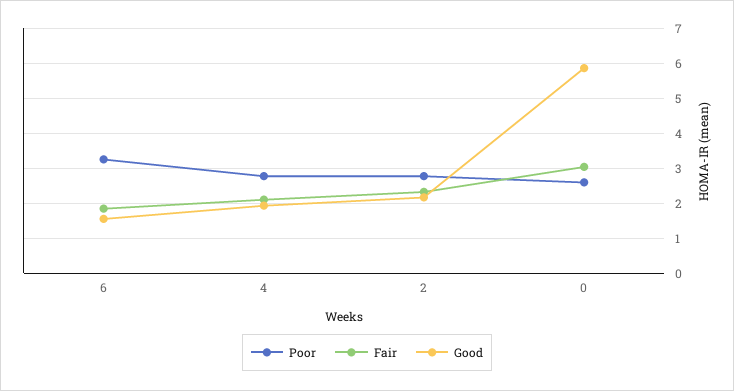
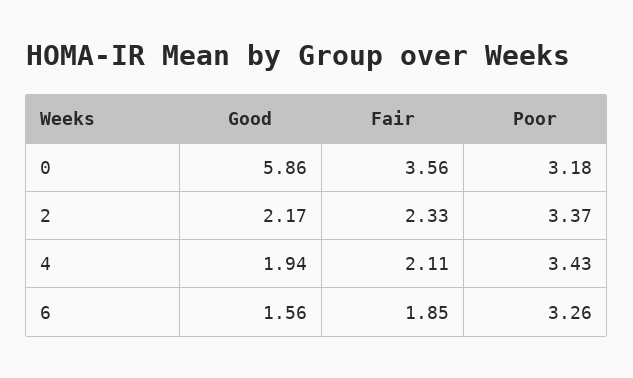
  {
    "Poor": {
      "6": 3.26,
-     "4": 2.8,
+     "4": 3.43,
-     "2": 2.8,
+     "2": 3.37,
-     "0": 2.6
+     "0": 3.18
    },
    "Fair": {
      "6": 1.85,
      "4": 2.11,
      "2": 2.33,
-     "0": 3
+     "0": 3.56
    },
    "Good": {
      "6": 1.56,
      "4": 1.94,
      "2": 2.17,
      "0": 5.86
    }
  }

